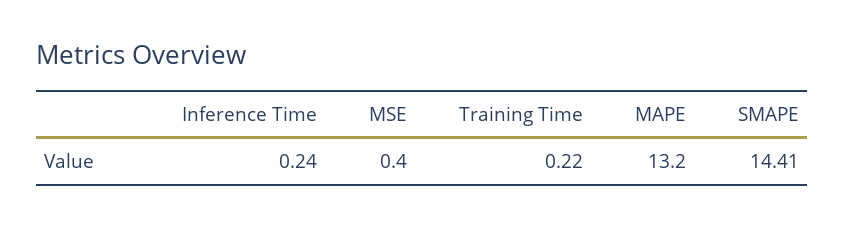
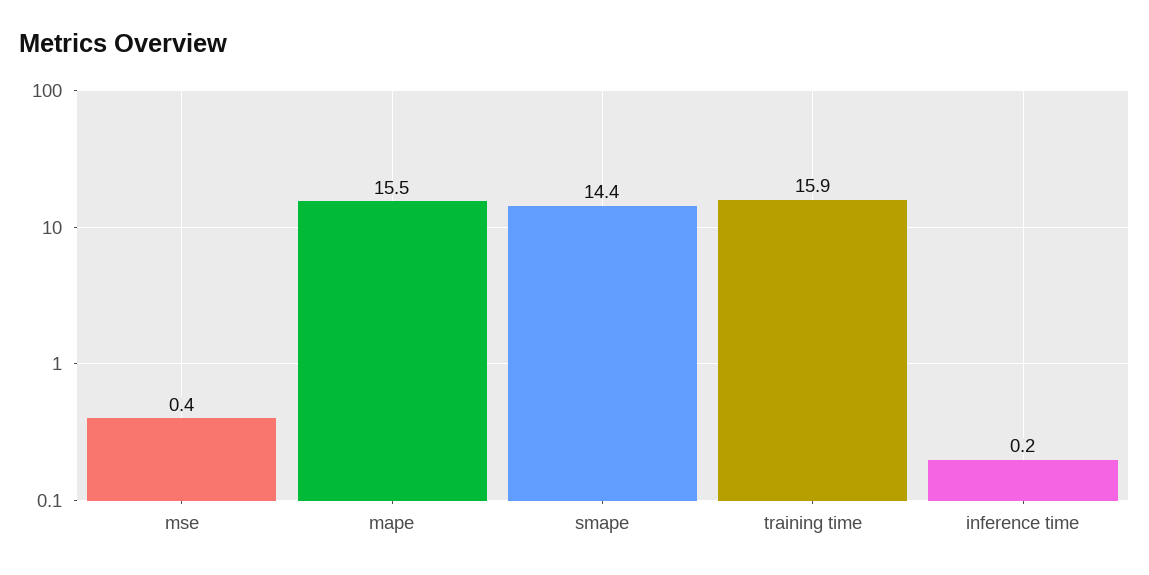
  {
    "Inference Time": 0.24,
    "MSE": 0.4,
-   "Training Time": 0.22,
+   "Training Time": 15.9,
-   "MAPE": 13.2,
+   "MAPE": 15.5,
    "SMAPE": 14.41
  }

